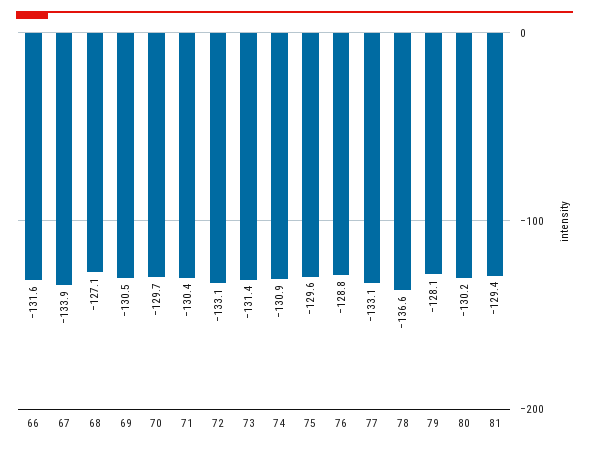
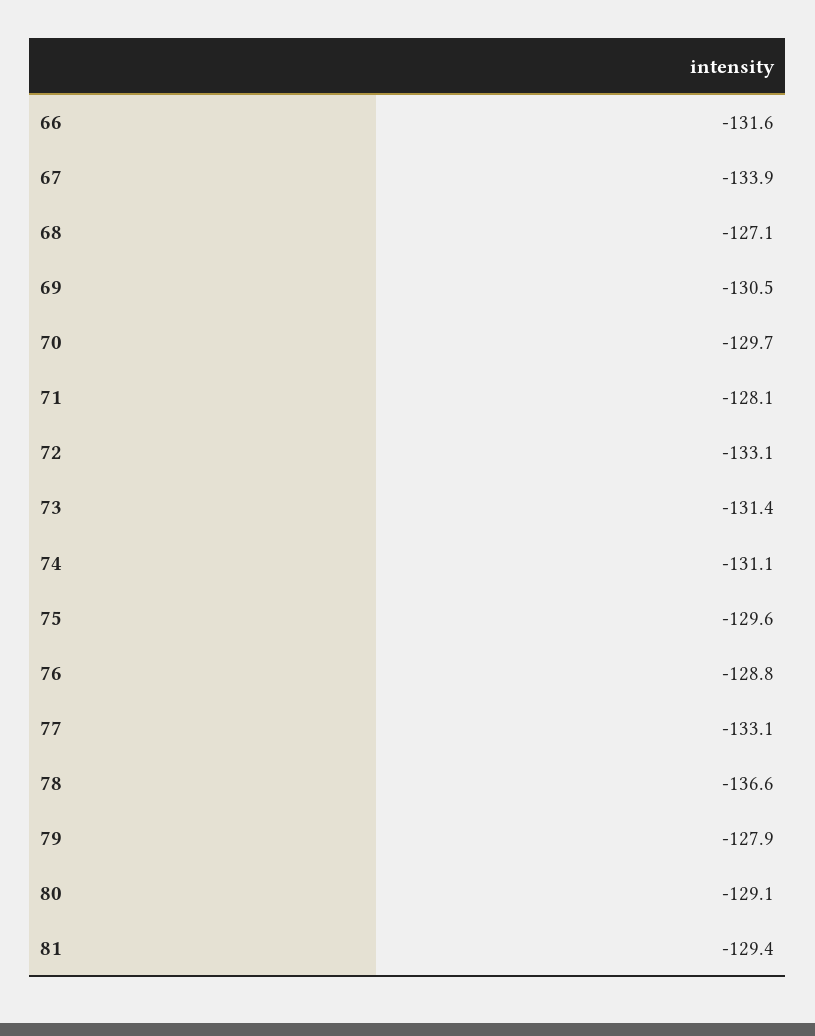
  {
    "66": -131.6,
    "67": -133.9,
    "68": -127.1,
    "69": -130.5,
    "70": -129.7,
-   "71": -130.4,
+   "71": -128.1,
    "72": -133.1,
    "73": -131.4,
-   "74": -130.9,
+   "74": -131.1,
    "75": -129.6,
    "76": -128.8,
    "77": -133.1,
    "78": -136.6,
-   "79": -128.1,
+   "79": -127.9,
-   "80": -130.2,
+   "80": -129.1,
    "81": -129.4
  }

